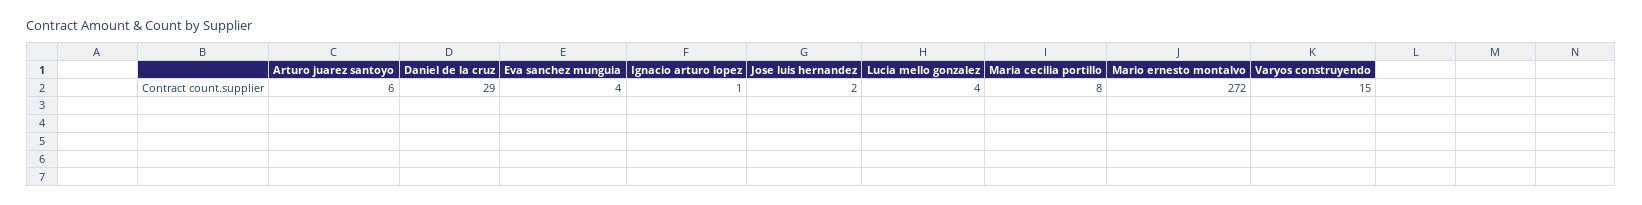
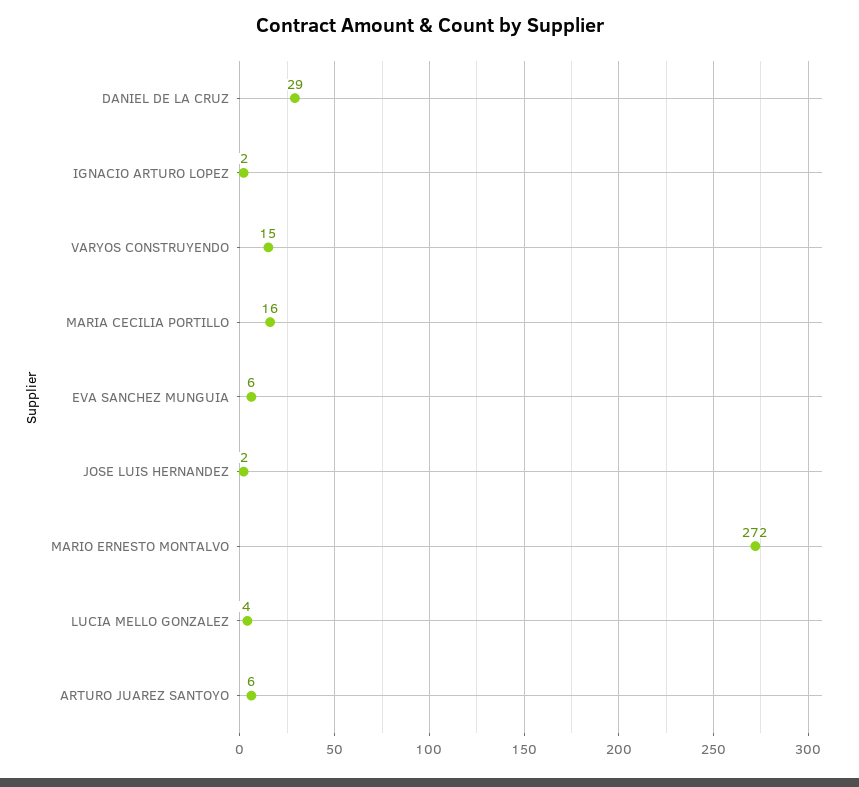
  {
    "Arturo juarez santoyo": 6,
    "Daniel de la cruz": 29,
-   "Eva sanchez munguia": 4,
+   "Eva sanchez munguia": 6,
-   "Ignacio arturo lopez": 1,
+   "Ignacio arturo lopez": 2,
    "Jose luis hernandez": 2,
    "Lucia mello gonzalez": 4,
-   "Maria cecilia portillo": 8,
+   "Maria cecilia portillo": 16,
    "Mario ernesto montalvo": 272,
    "Varyos construyendo": 15
  }

